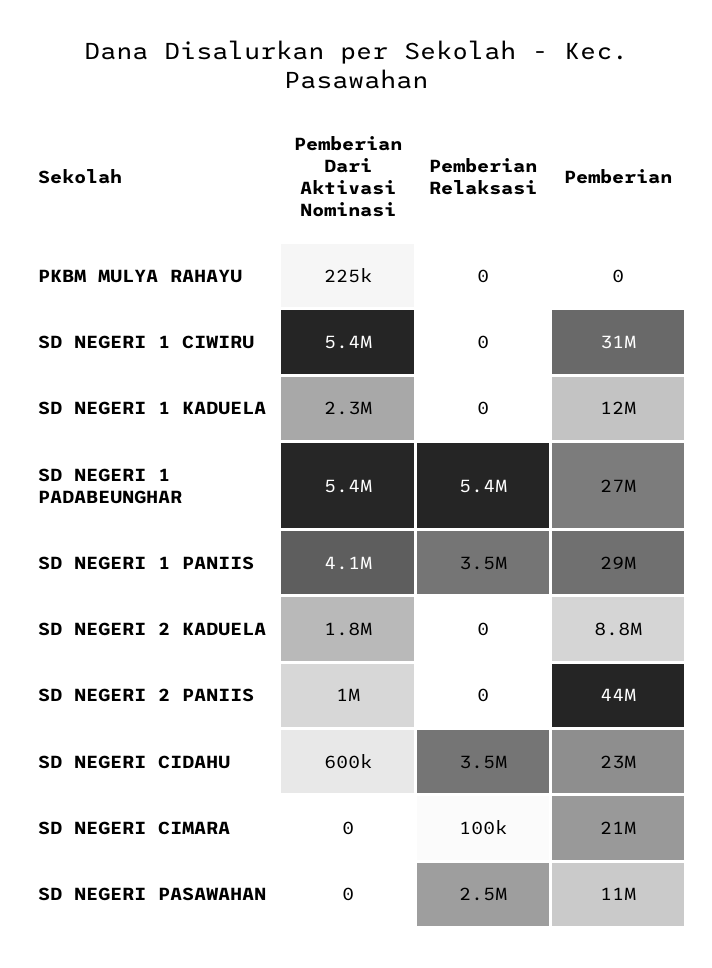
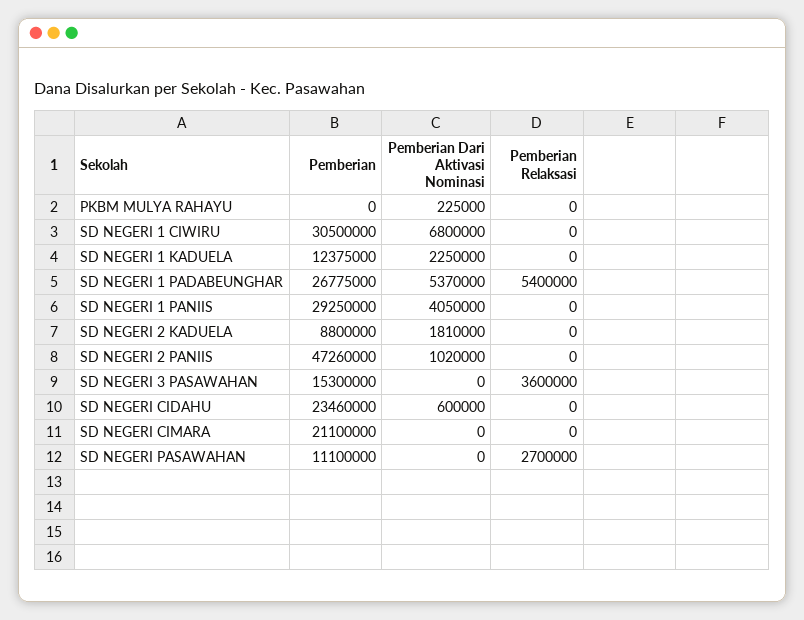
  {
    "Pemberian Dari Aktivasi Nominasi": {
      "PKBM MULYA RAHAYU": 225000,
-     "SD NEGERI 1 CIWIRU": 5400000,
+     "SD NEGERI 1 CIWIRU": 6800000,
      "SD NEGERI 1 KADUELA": 2250000,
      "SD NEGERI 1 PADABEUNGHAR": 5370000,
      "SD NEGERI 1 PANIIS": 4050000,
      "SD NEGERI 2 KADUELA": 1810000,
      "SD NEGERI 2 PANIIS": 1020000,
      "SD NEGERI CIDAHU": 600000,
      "SD NEGERI CIMARA": 0,
-     "SD NEGERI PASAWAHAN": 0
+     "SD NEGERI PASAWAHAN": 0,
+     "SD NEGERI 3 PASAWAHAN": 0
    },
    "Pemberian Relaksasi": {
      "PKBM MULYA RAHAYU": 0,
      "SD NEGERI 1 CIWIRU": 0,
      "SD NEGERI 1 KADUELA": 0,
      "SD NEGERI 1 PADABEUNGHAR": 5400000,
-     "SD NEGERI 1 PANIIS": 3500000,
+     "SD NEGERI 1 PANIIS": 0,
      "SD NEGERI 2 KADUELA": 0,
      "SD NEGERI 2 PANIIS": 0,
-     "SD NEGERI CIDAHU": 3500000,
+     "SD NEGERI CIDAHU": 0,
-     "SD NEGERI CIMARA": 100000,
+     "SD NEGERI CIMARA": 0,
-     "SD NEGERI PASAWAHAN": 2500000
+     "SD NEGERI PASAWAHAN": 2700000,
+     "SD NEGERI 3 PASAWAHAN": 3600000
    },
    "Pemberian": {
      "PKBM MULYA RAHAYU": 0,
      "SD NEGERI 1 CIWIRU": 30500000,
      "SD NEGERI 1 KADUELA": 12375000,
      "SD NEGERI 1 PADABEUNGHAR": 26775000,
      "SD NEGERI 1 PANIIS": 29250000,
      "SD NEGERI 2 KADUELA": 8800000,
-     "SD NEGERI 2 PANIIS": 44000000,
+     "SD NEGERI 2 PANIIS": 47260000,
      "SD NEGERI CIDAHU": 23460000,
      "SD NEGERI CIMARA": 21100000,
-     "SD NEGERI PASAWAHAN": 11100000
+     "SD NEGERI PASAWAHAN": 11100000,
+     "SD NEGERI 3 PASAWAHAN": 15300000
    }
  }

